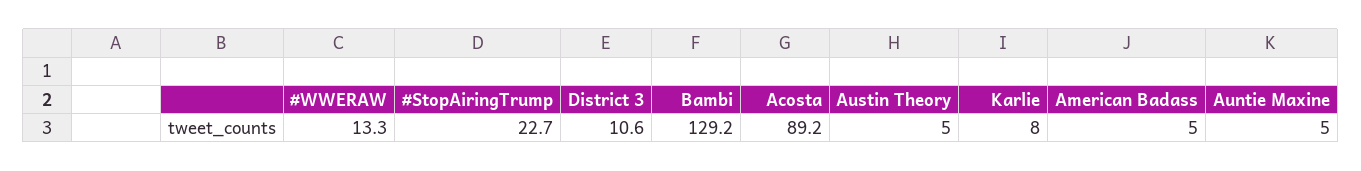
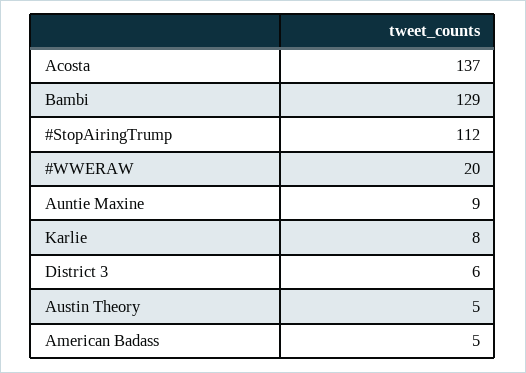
  {
-   "#WWERAW": 13.3,
+   "#WWERAW": 20,
-   "#StopAiringTrump": 22.7,
+   "#StopAiringTrump": 112,
-   "District 3": 10.6,
+   "District 3": 6,
    "Bambi": 129.2,
-   "Acosta": 89.2,
+   "Acosta": 137,
    "Austin Theory": 5,
    "Karlie": 8,
    "American Badass": 5,
-   "Auntie Maxine": 5
+   "Auntie Maxine": 9
  }

